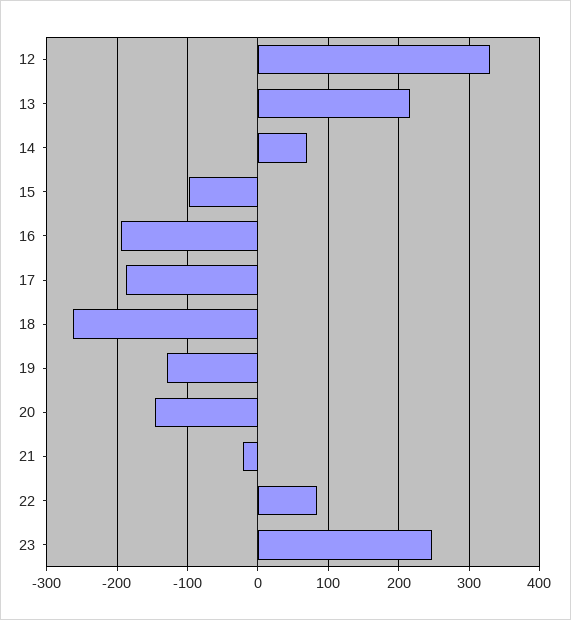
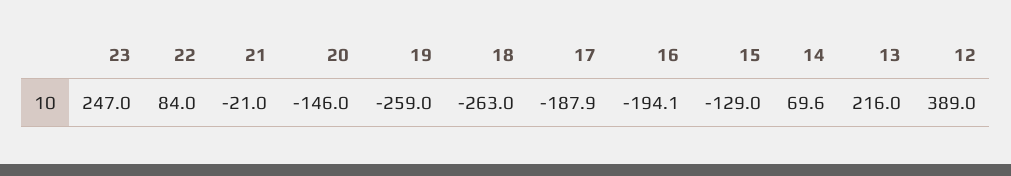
  {
-   "12": 330,
+   "12": 389,
    "13": 216,
    "14": 69.6,
-   "15": -100,
+   "15": -129,
    "16": -194.1,
    "17": -187.9,
    "18": -263,
-   "19": -130,
+   "19": -259,
    "20": -146,
    "21": -21,
    "22": 84,
    "23": 247
  }

